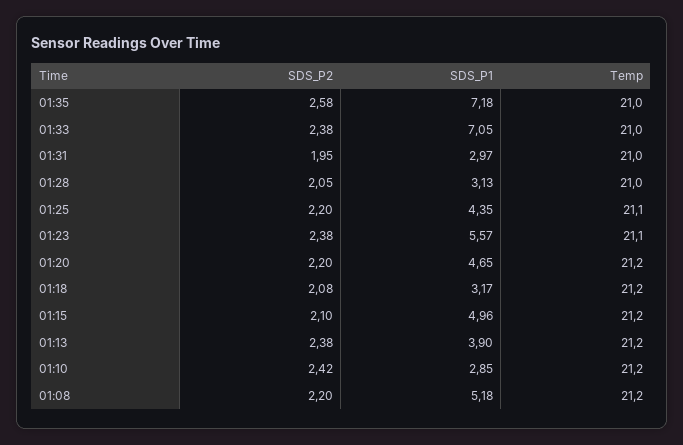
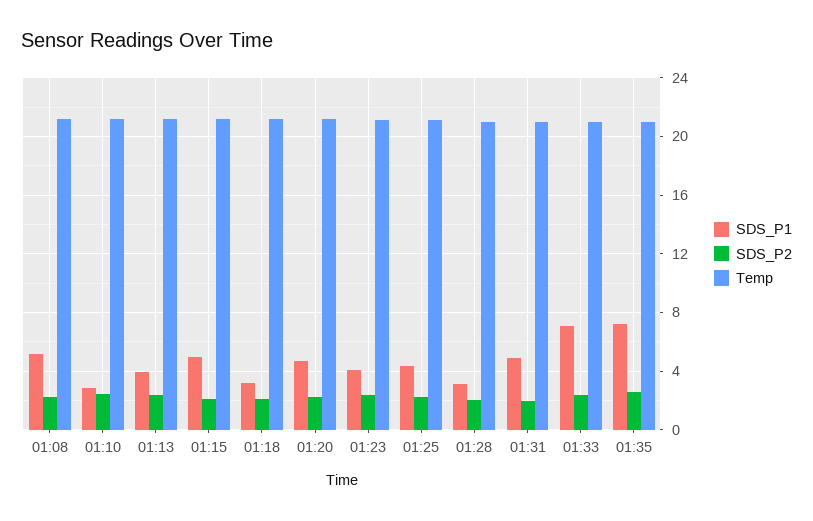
  {
    "SDS_P2": {
      "01:35": 2.58,
      "01:33": 2.38,
      "01:31": 1.95,
      "01:28": 2.05,
      "01:25": 2.2,
      "01:23": 2.38,
      "01:20": 2.2,
      "01:18": 2.08,
      "01:15": 2.1,
      "01:13": 2.38,
      "01:10": 2.42,
      "01:08": 2.2
    },
    "SDS_P1": {
      "01:35": 7.18,
      "01:33": 7.05,
-     "01:31": 2.97,
+     "01:31": 5,
      "01:28": 3.13,
      "01:25": 4.35,
-     "01:23": 5.57,
+     "01:23": 4,
      "01:20": 4.65,
      "01:18": 3.17,
      "01:15": 4.96,
      "01:13": 3.9,
      "01:10": 2.85,
      "01:08": 5.18
    },
    "Temp": {
      "01:35": 21,
      "01:33": 21,
      "01:31": 21,
      "01:28": 21,
      "01:25": 21.1,
      "01:23": 21.1,
      "01:20": 21.2,
      "01:18": 21.2,
      "01:15": 21.2,
      "01:13": 21.2,
      "01:10": 21.2,
      "01:08": 21.2
    }
  }

